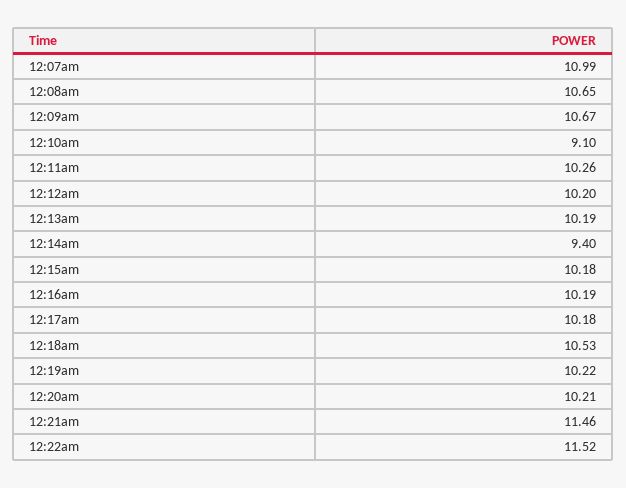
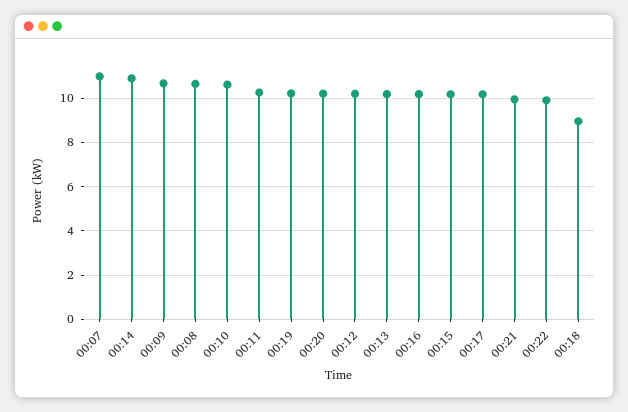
  {
    "12:07am": 10.99,
    "12:08am": 10.65,
    "12:09am": 10.67,
-   "12:10am": 9.1,
+   "12:10am": 10.5,
    "12:11am": 10.26,
    "12:12am": 10.2,
    "12:13am": 10.19,
-   "12:14am": 9.4,
+   "12:14am": 11,
    "12:15am": 10.18,
    "12:16am": 10.19,
    "12:17am": 10.18,
-   "12:18am": 10.53,
+   "12:18am": 9,
    "12:19am": 10.22,
    "12:20am": 10.21,
-   "12:21am": 11.46,
+   "12:21am": 10,
-   "12:22am": 11.52
+   "12:22am": 10
  }

